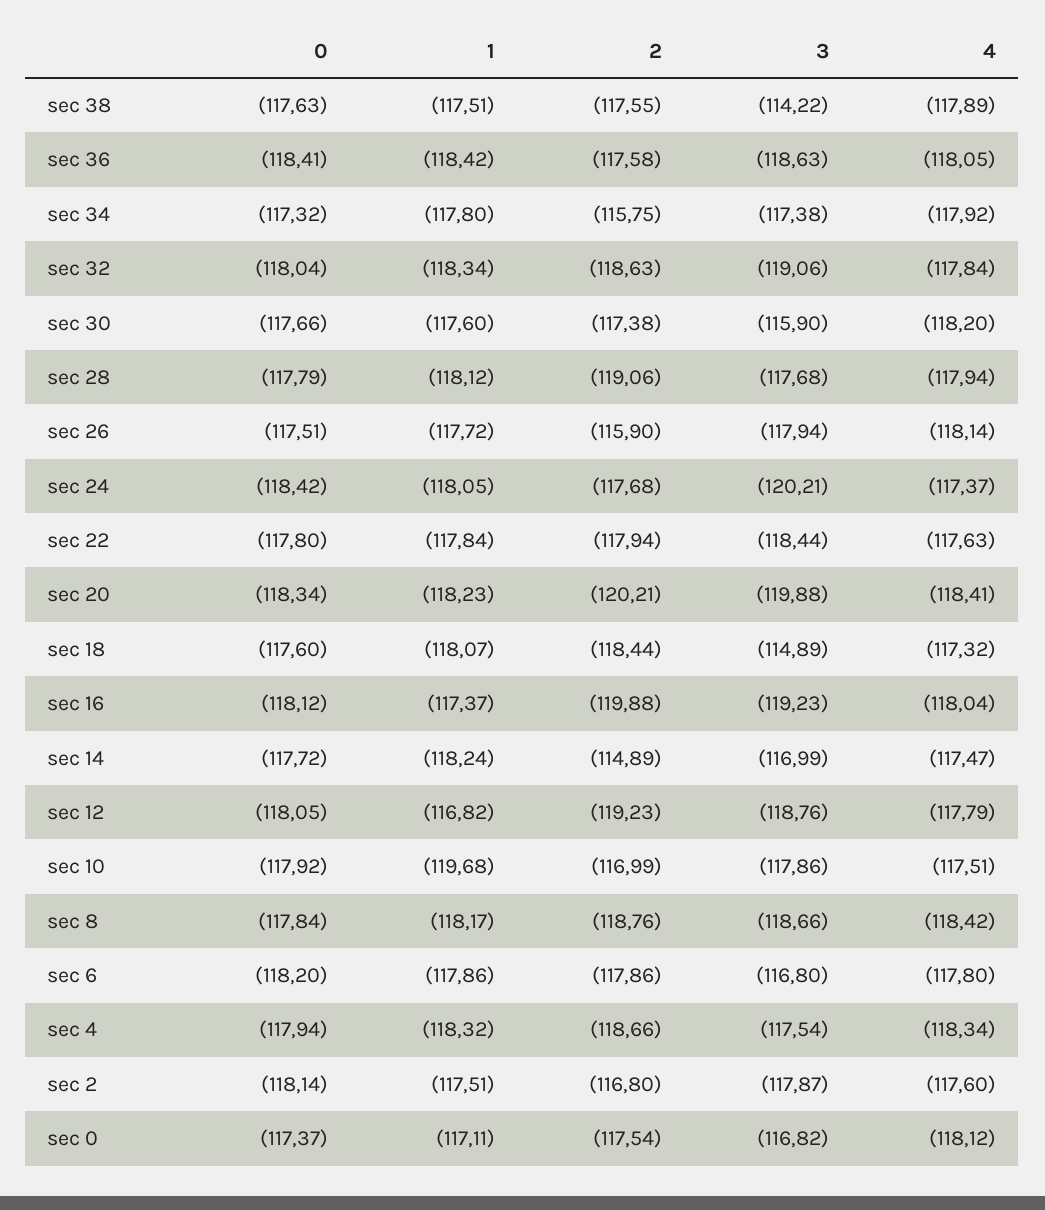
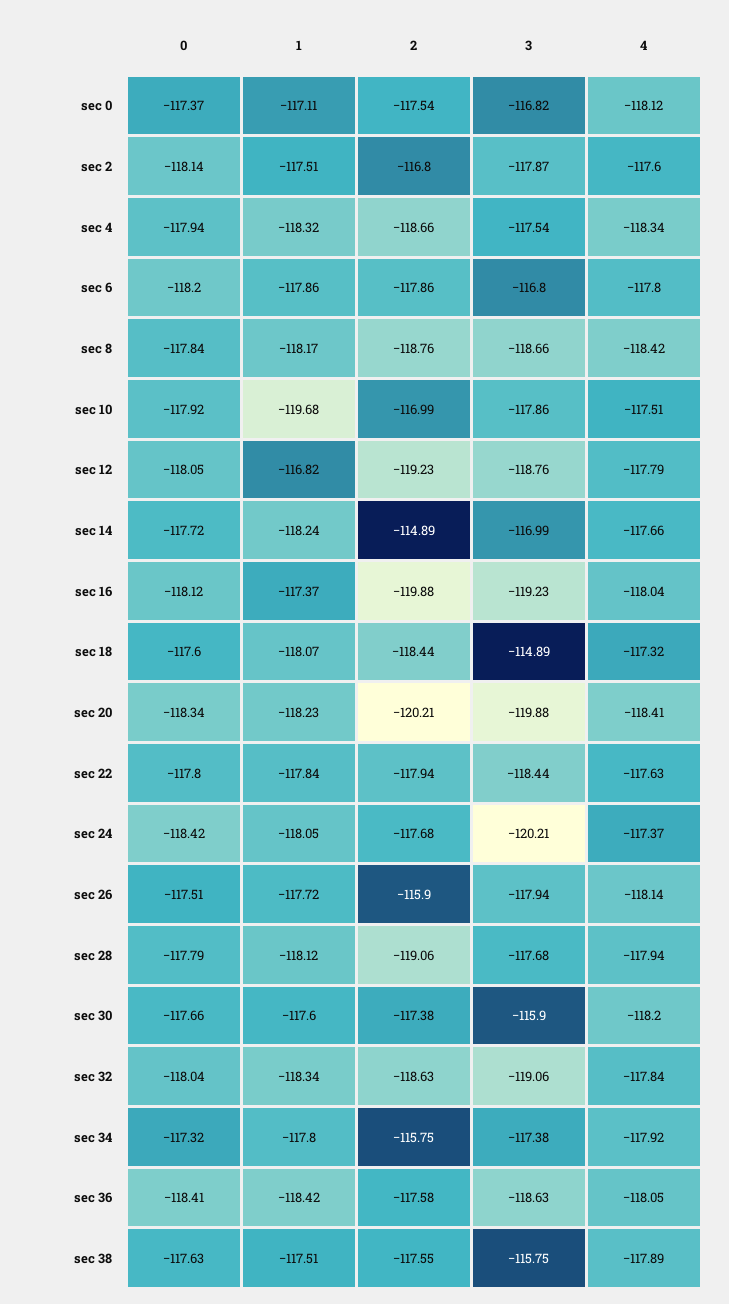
  {
    "0": {
      "sec 38": -117.63,
      "sec 36": -118.41,
      "sec 34": -117.32,
      "sec 32": -118.04,
      "sec 30": -117.66,
      "sec 28": -117.79,
      "sec 26": -117.51,
      "sec 24": -118.42,
      "sec 22": -117.8,
      "sec 20": -118.34,
      "sec 18": -117.6,
      "sec 16": -118.12,
      "sec 14": -117.72,
      "sec 12": -118.05,
      "sec 10": -117.92,
      "sec 8": -117.84,
      "sec 6": -118.2,
      "sec 4": -117.94,
      "sec 2": -118.14,
      "sec 0": -117.37
    },
    "1": {
      "sec 38": -117.51,
      "sec 36": -118.42,
      "sec 34": -117.8,
      "sec 32": -118.34,
      "sec 30": -117.6,
      "sec 28": -118.12,
      "sec 26": -117.72,
      "sec 24": -118.05,
      "sec 22": -117.84,
      "sec 20": -118.23,
      "sec 18": -118.07,
      "sec 16": -117.37,
      "sec 14": -118.24,
      "sec 12": -116.82,
      "sec 10": -119.68,
      "sec 8": -118.17,
      "sec 6": -117.86,
      "sec 4": -118.32,
      "sec 2": -117.51,
      "sec 0": -117.11
    },
    "2": {
      "sec 38": -117.55,
      "sec 36": -117.58,
      "sec 34": -115.75,
      "sec 32": -118.63,
      "sec 30": -117.38,
      "sec 28": -119.06,
      "sec 26": -115.9,
      "sec 24": -117.68,
      "sec 22": -117.94,
      "sec 20": -120.21,
      "sec 18": -118.44,
      "sec 16": -119.88,
      "sec 14": -114.89,
      "sec 12": -119.23,
      "sec 10": -116.99,
      "sec 8": -118.76,
      "sec 6": -117.86,
      "sec 4": -118.66,
      "sec 2": -116.8,
      "sec 0": -117.54
    },
    "3": {
-     "sec 38": -114.22,
+     "sec 38": -115.75,
      "sec 36": -118.63,
      "sec 34": -117.38,
      "sec 32": -119.06,
      "sec 30": -115.9,
      "sec 28": -117.68,
      "sec 26": -117.94,
      "sec 24": -120.21,
      "sec 22": -118.44,
      "sec 20": -119.88,
      "sec 18": -114.89,
      "sec 16": -119.23,
      "sec 14": -116.99,
      "sec 12": -118.76,
      "sec 10": -117.86,
      "sec 8": -118.66,
      "sec 6": -116.8,
      "sec 4": -117.54,
      "sec 2": -117.87,
      "sec 0": -116.82
    },
    "4": {
      "sec 38": -117.89,
      "sec 36": -118.05,
      "sec 34": -117.92,
      "sec 32": -117.84,
      "sec 30": -118.2,
      "sec 28": -117.94,
      "sec 26": -118.14,
      "sec 24": -117.37,
      "sec 22": -117.63,
      "sec 20": -118.41,
      "sec 18": -117.32,
      "sec 16": -118.04,
-     "sec 14": -117.47,
+     "sec 14": -117.66,
      "sec 12": -117.79,
      "sec 10": -117.51,
      "sec 8": -118.42,
      "sec 6": -117.8,
      "sec 4": -118.34,
      "sec 2": -117.6,
      "sec 0": -118.12
    }
  }

